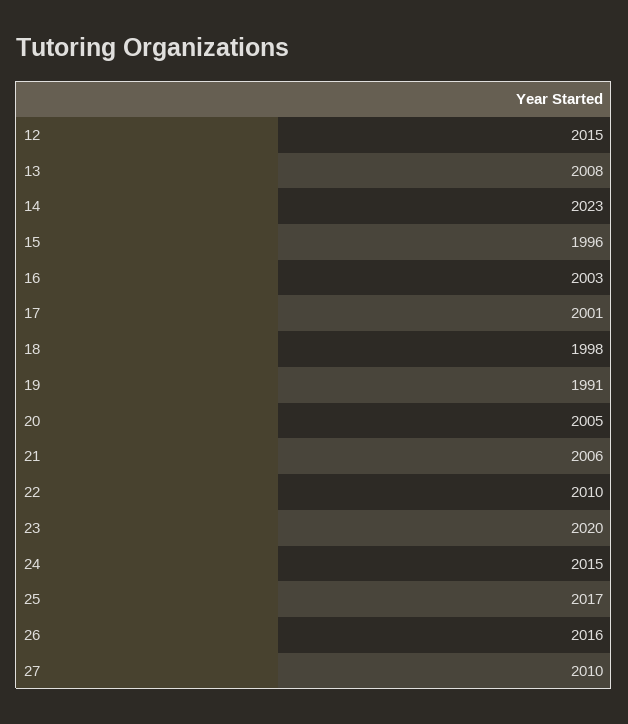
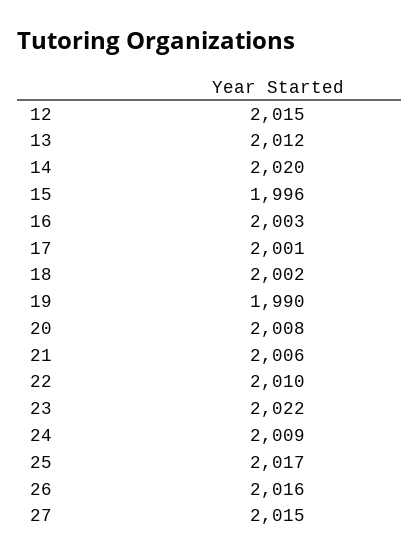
  {
    "12": 2015,
-   "13": 2008,
+   "13": 2012,
-   "14": 2023,
+   "14": 2020,
    "15": 1996,
    "16": 2003,
    "17": 2001,
-   "18": 1998,
+   "18": 2002,
-   "19": 1991,
+   "19": 1990,
-   "20": 2005,
+   "20": 2008,
    "21": 2006,
    "22": 2010,
-   "23": 2020,
+   "23": 2022,
-   "24": 2015,
+   "24": 2009,
    "25": 2017,
    "26": 2016,
-   "27": 2010
+   "27": 2015
  }

